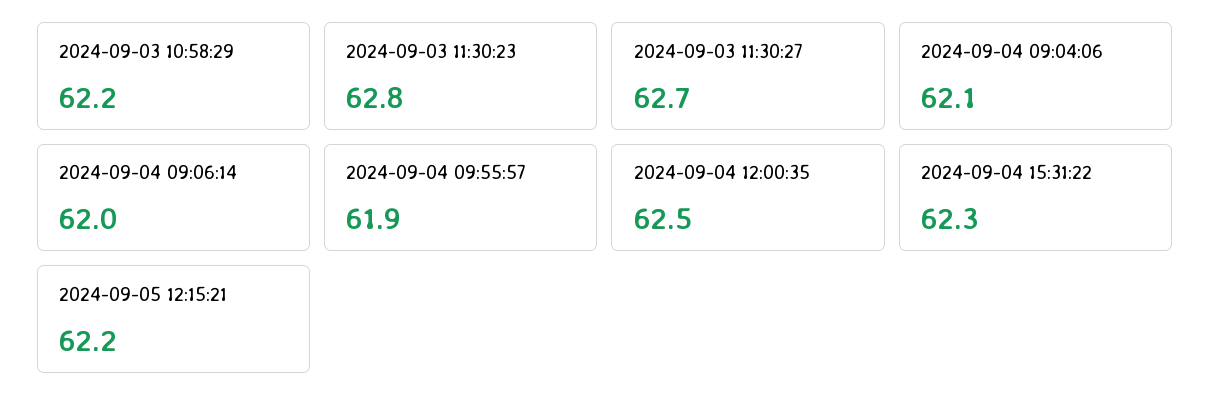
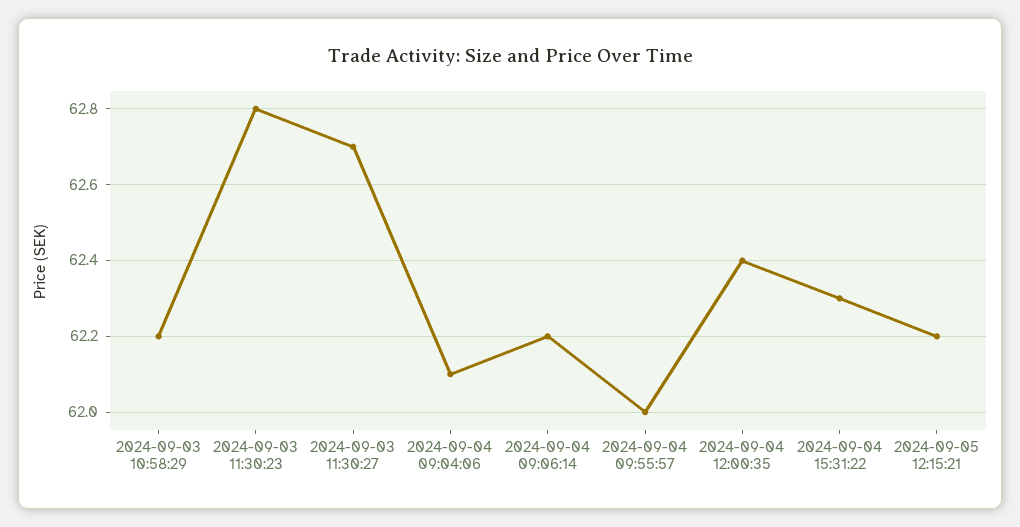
  {
    "2024-09-03 10:58:29": 62.2,
    "2024-09-03 11:30:23": 62.8,
    "2024-09-03 11:30:27": 62.7,
    "2024-09-04 09:04:06": 62.1,
-   "2024-09-04 09:06:14": 62,
+   "2024-09-04 09:06:14": 62.2,
-   "2024-09-04 09:55:57": 61.9,
+   "2024-09-04 09:55:57": 62,
-   "2024-09-04 12:00:35": 62.5,
+   "2024-09-04 12:00:35": 62.4,
    "2024-09-04 15:31:22": 62.3,
    "2024-09-05 12:15:21": 62.2
  }

